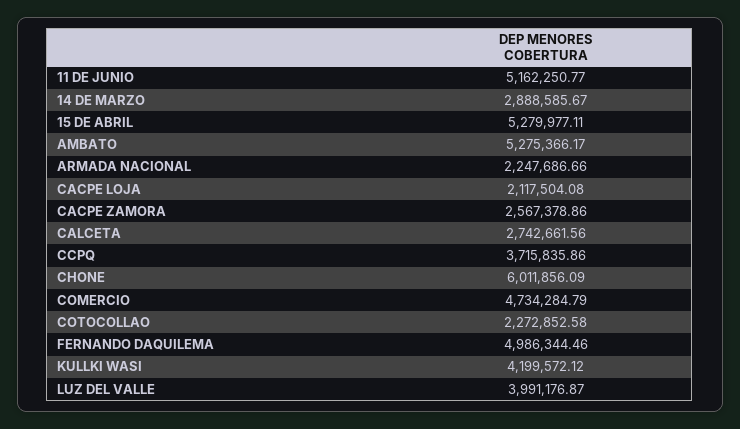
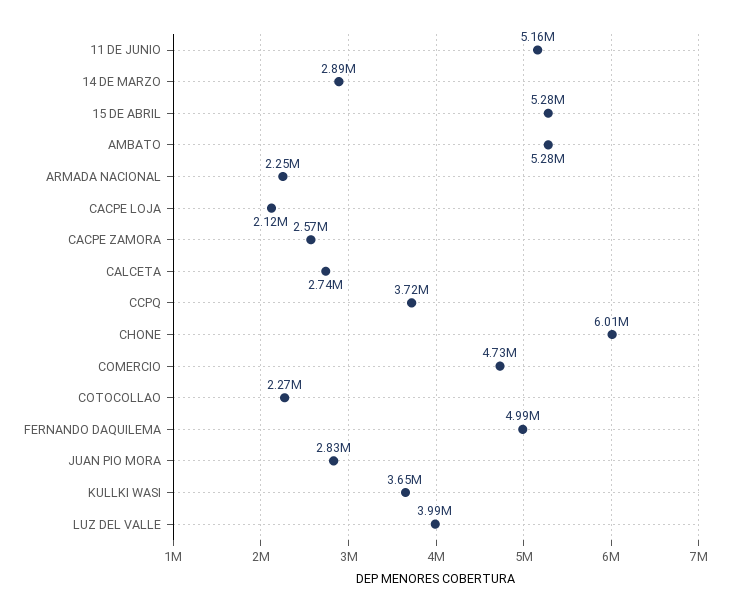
  {
    "11 DE JUNIO": 5162250.77,
    "14 DE MARZO": 2888585.67,
    "15 DE ABRIL": 5279977.11,
    "AMBATO": 5275366.17,
    "ARMADA NACIONAL": 2247686.66,
    "CACPE LOJA": 2117504.08,
    "CACPE ZAMORA": 2567378.86,
    "CALCETA": 2742661.56,
    "CCPQ": 3715835.86,
    "CHONE": 6011856.09,
    "COMERCIO": 4734284.79,
    "COTOCOLLAO": 2272852.58,
    "FERNANDO DAQUILEMA": 4986344.46,
-   "KULLKI WASI": 4199572.12,
+   "KULLKI WASI": 3650000,
-   "LUZ DEL VALLE": 3991176.87
+   "LUZ DEL VALLE": 3991176.87,
+   "JUAN PIO MORA": 2830000
  }

